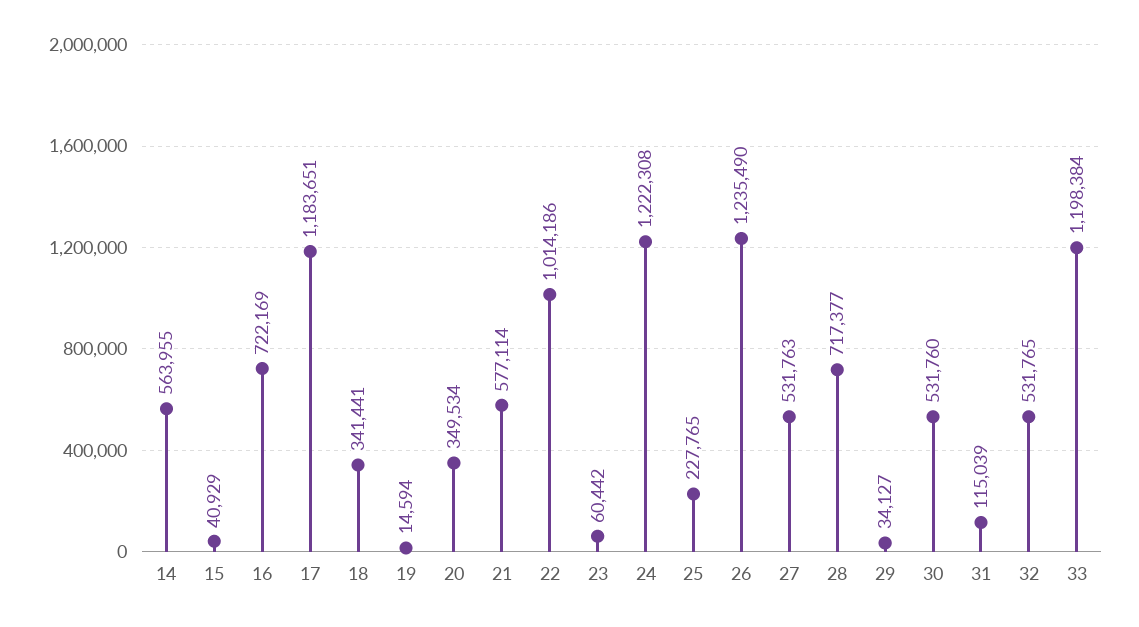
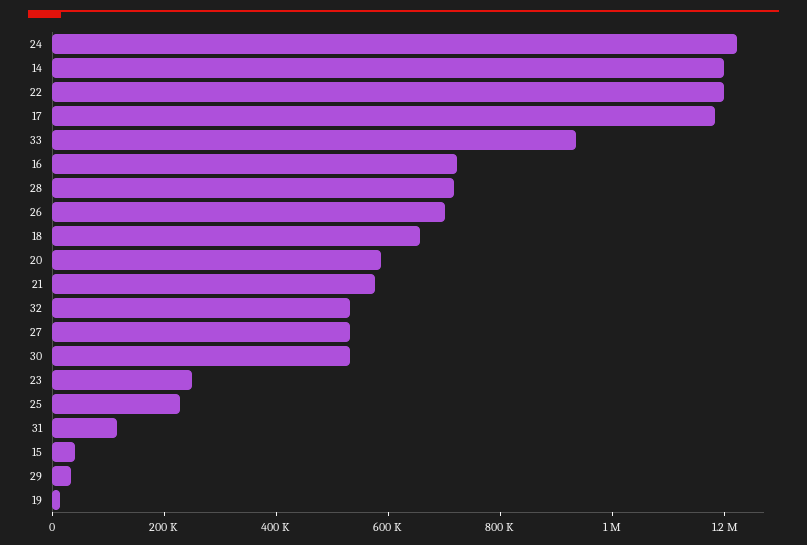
  {
-   "14": 563955,
+   "14": 1200000,
    "15": 40929,
    "16": 722169,
    "17": 1183651,
-   "18": 341441,
+   "18": 650000,
    "19": 14594,
-   "20": 349534,
+   "20": 600000,
    "21": 577114,
-   "22": 1014186,
+   "22": 1200000,
-   "23": 60442,
+   "23": 250000,
    "24": 1222308,
    "25": 227765,
-   "26": 1235490,
+   "26": 700000,
    "27": 531763,
    "28": 717377,
    "29": 34127,
    "30": 531760,
    "31": 115039,
    "32": 531765,
-   "33": 1198384
+   "33": 950000
  }

